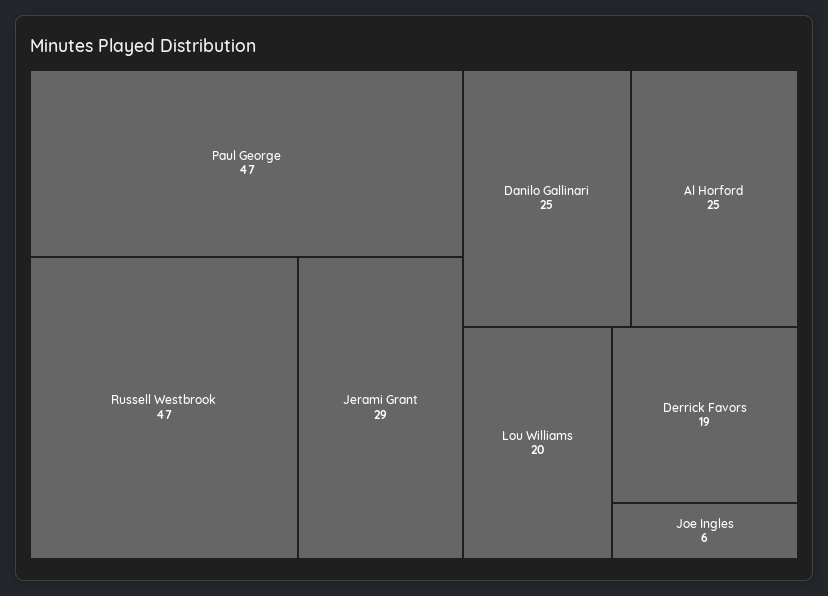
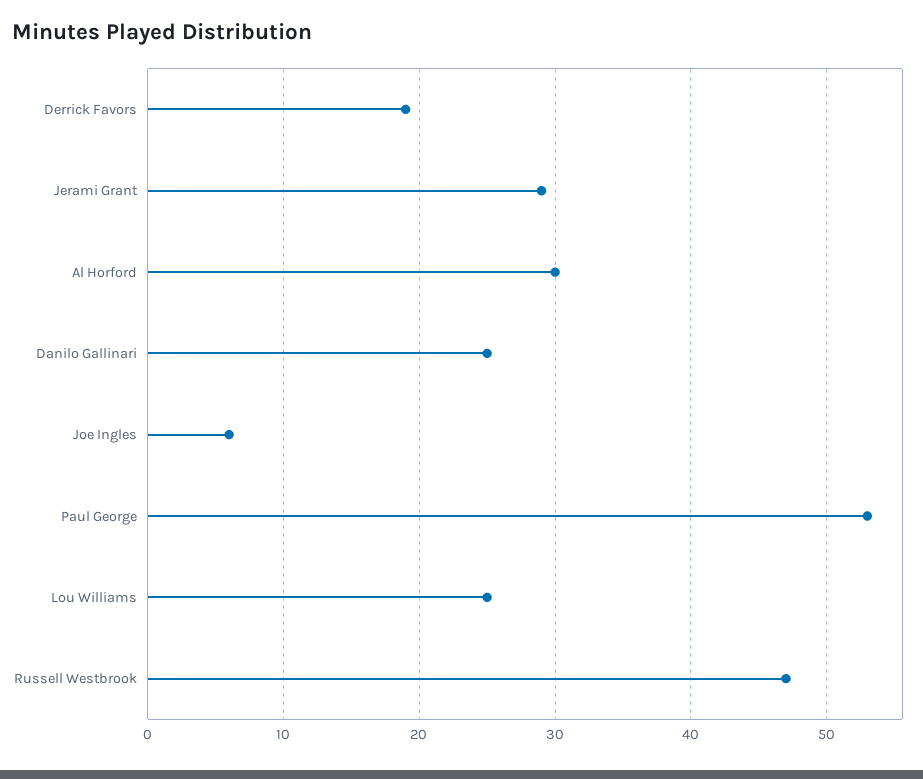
  {
-   "Paul George": 47,
+   "Paul George": 53,
    "Russell Westbrook": 47,
    "Jerami Grant": 29,
    "Danilo Gallinari": 25,
-   "Al Horford": 25,
+   "Al Horford": 30,
-   "Lou Williams": 20,
+   "Lou Williams": 25,
    "Derrick Favors": 19,
    "Joe Ingles": 6
  }

